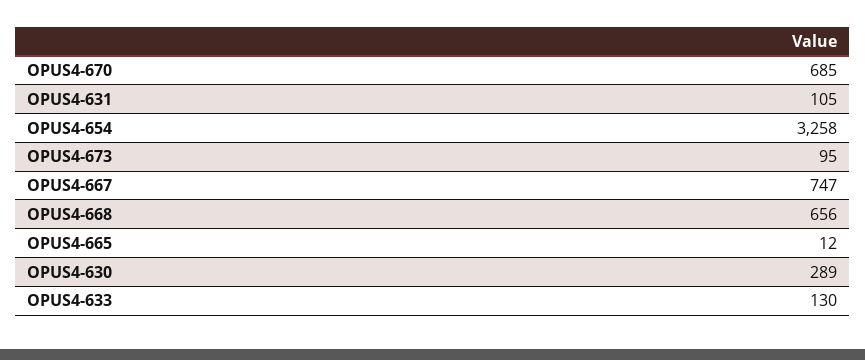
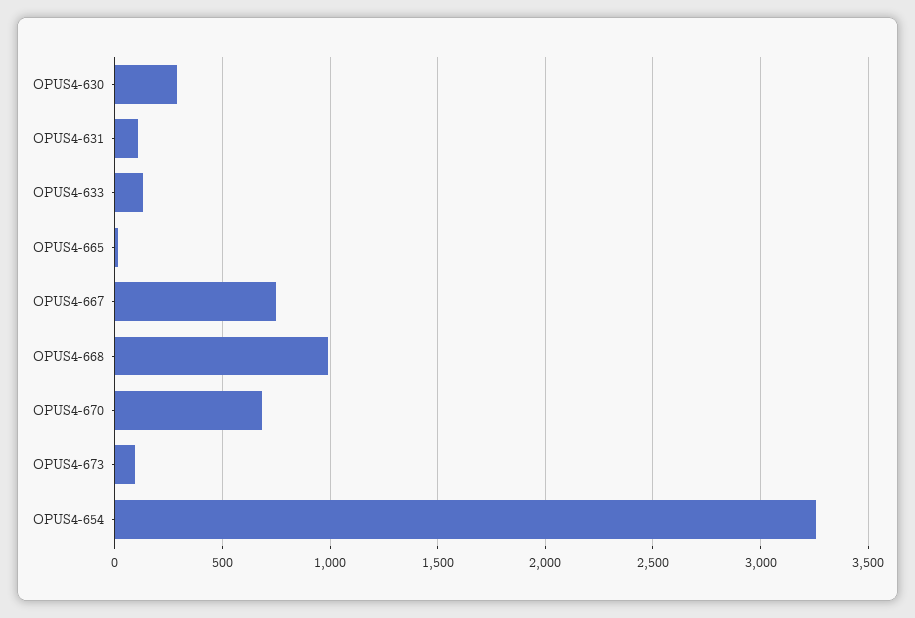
  {
    "OPUS4-670": 685,
    "OPUS4-631": 105,
    "OPUS4-654": 3258,
    "OPUS4-673": 95,
    "OPUS4-667": 747,
-   "OPUS4-668": 656,
+   "OPUS4-668": 1000,
    "OPUS4-665": 12,
    "OPUS4-630": 289,
    "OPUS4-633": 130
  }

